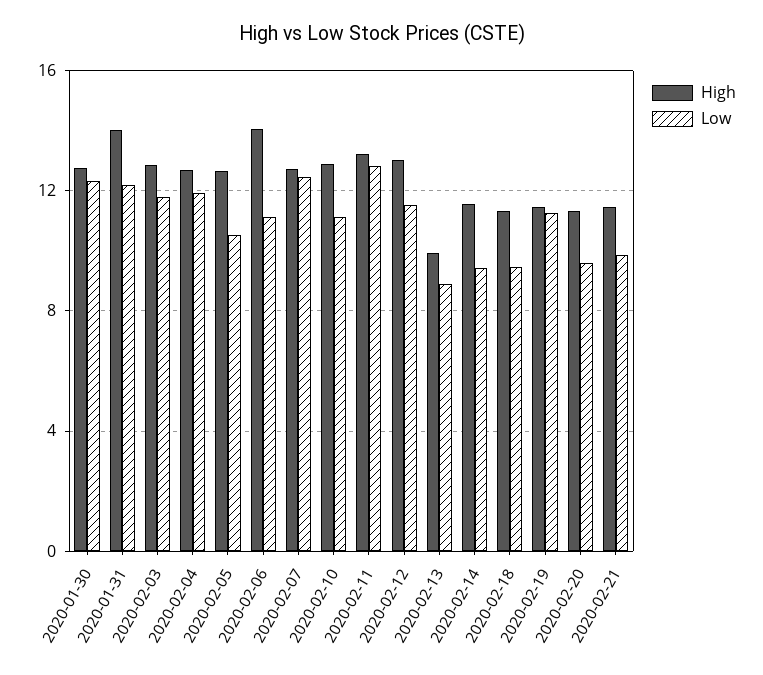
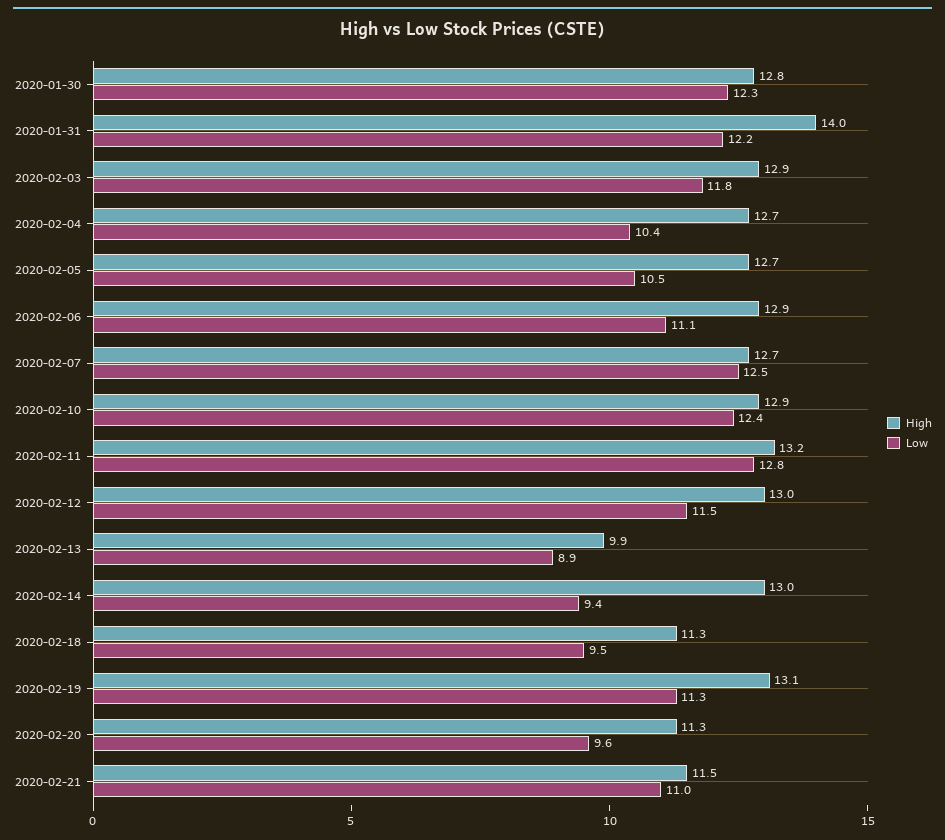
  {
    "High": {
      "2020-01-30": 12.8,
      "2020-01-31": 14,
      "2020-02-03": 12.9,
      "2020-02-04": 12.7,
      "2020-02-05": 12.7,
-     "2020-02-06": 14,
+     "2020-02-06": 12.9,
      "2020-02-07": 12.7,
      "2020-02-10": 12.9,
      "2020-02-11": 13.2,
      "2020-02-12": 13,
      "2020-02-13": 9.9,
-     "2020-02-14": 11.5,
+     "2020-02-14": 13,
      "2020-02-18": 11.3,
-     "2020-02-19": 11.5,
+     "2020-02-19": 13.1,
      "2020-02-20": 11.3,
      "2020-02-21": 11.5
    },
    "Low": {
      "2020-01-30": 12.3,
      "2020-01-31": 12.2,
      "2020-02-03": 11.8,
-     "2020-02-04": 12,
+     "2020-02-04": 10.4,
      "2020-02-05": 10.5,
      "2020-02-06": 11.1,
      "2020-02-07": 12.5,
-     "2020-02-10": 11,
+     "2020-02-10": 12.4,
      "2020-02-11": 12.8,
      "2020-02-12": 11.5,
      "2020-02-13": 8.9,
      "2020-02-14": 9.4,
      "2020-02-18": 9.5,
      "2020-02-19": 11.3,
      "2020-02-20": 9.6,
-     "2020-02-21": 10
+     "2020-02-21": 11
    }
  }

